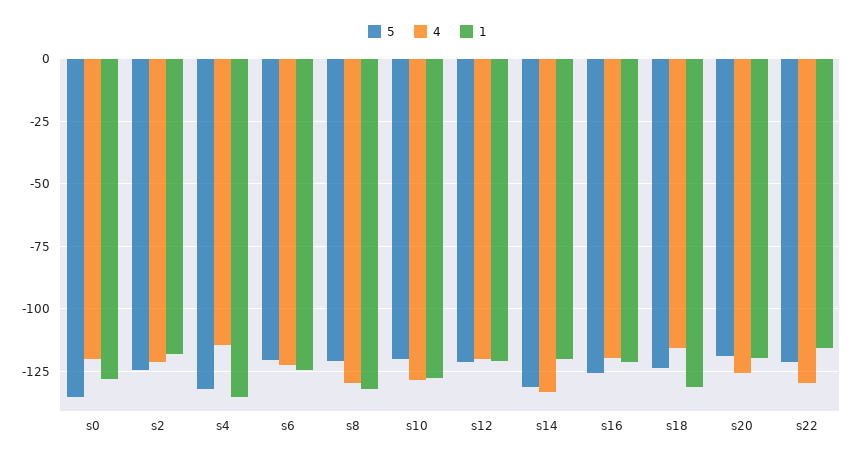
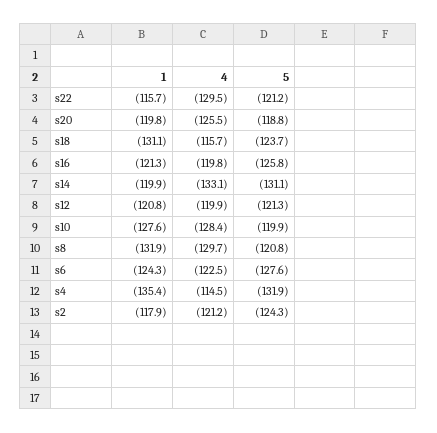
  {
    "5": {
-     "s0": -135,
      "s2": -124.3,
      "s4": -131.9,
-     "s6": -120,
+     "s6": -127.6,
      "s8": -120.8,
      "s10": -119.9,
      "s12": -121.3,
      "s14": -131.1,
      "s16": -125.8,
      "s18": -123.7,
      "s20": -118.8,
      "s22": -121.2
    },
    "4": {
-     "s0": -120,
      "s2": -121.2,
      "s4": -114.5,
      "s6": -122.5,
      "s8": -129.7,
      "s10": -128.4,
      "s12": -119.9,
      "s14": -133.1,
      "s16": -119.8,
      "s18": -115.7,
      "s20": -125.5,
      "s22": -129.5
    },
    "1": {
-     "s0": -127.5,
      "s2": -117.9,
      "s4": -135.4,
      "s6": -124.3,
      "s8": -131.9,
      "s10": -127.6,
      "s12": -120.8,
      "s14": -119.9,
      "s16": -121.3,
      "s18": -131.1,
      "s20": -119.8,
      "s22": -115.7
    }
  }

